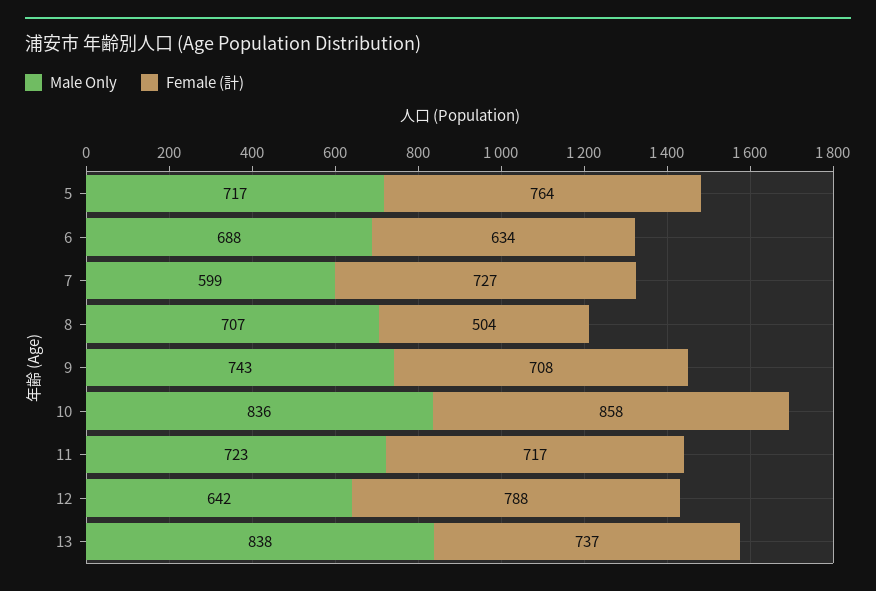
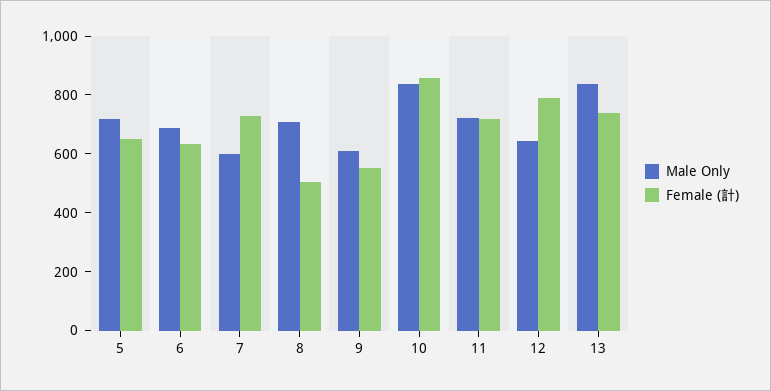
  {
    "Male Only": {
      "5": 717,
      "6": 688,
      "7": 599,
      "8": 707,
-     "9": 743,
+     "9": 600,
      "10": 836,
      "11": 723,
      "12": 642,
      "13": 838
    },
    "Female (計)": {
-     "5": 764,
+     "5": 650,
      "6": 634,
      "7": 727,
      "8": 504,
-     "9": 708,
+     "9": 550,
      "10": 858,
      "11": 717,
      "12": 788,
      "13": 737
    }
  }

